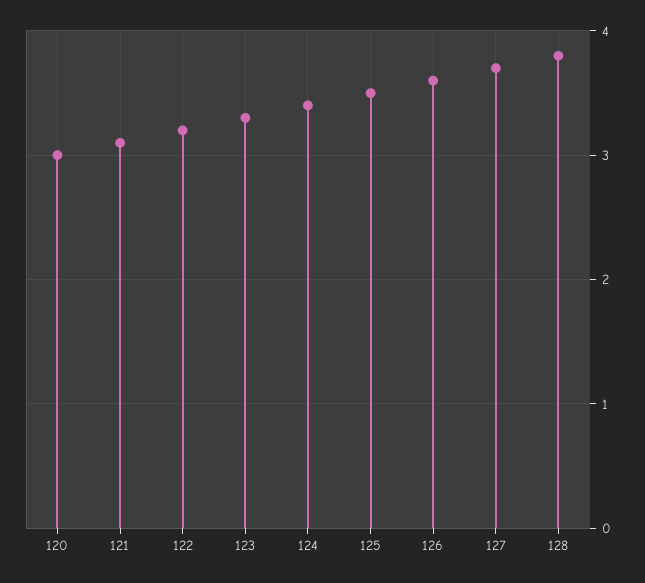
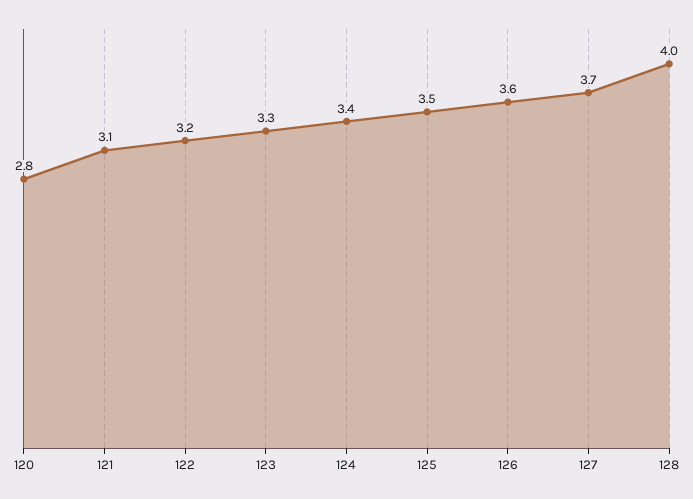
  {
-   "120": 3,
+   "120": 2.8,
    "121": 3.1,
    "122": 3.2,
    "123": 3.3,
    "124": 3.4,
    "125": 3.5,
    "126": 3.6,
    "127": 3.7,
-   "128": 3.8
+   "128": 4
  }

